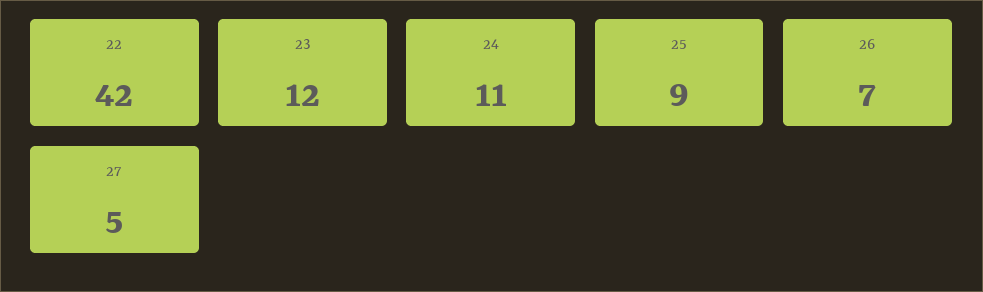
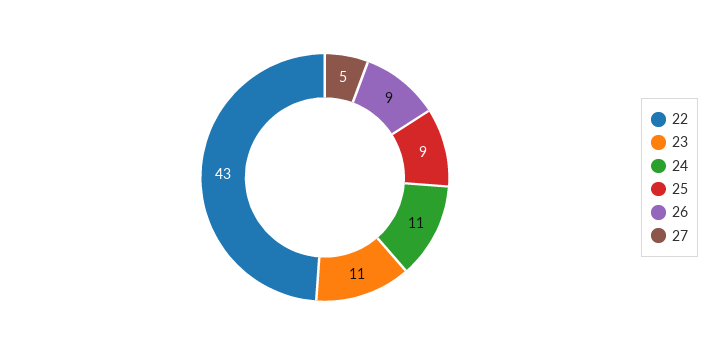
  {
-   "22": 42,
+   "22": 43,
-   "23": 12,
+   "23": 11,
    "24": 11,
    "25": 9,
-   "26": 7,
+   "26": 9,
    "27": 5
  }

